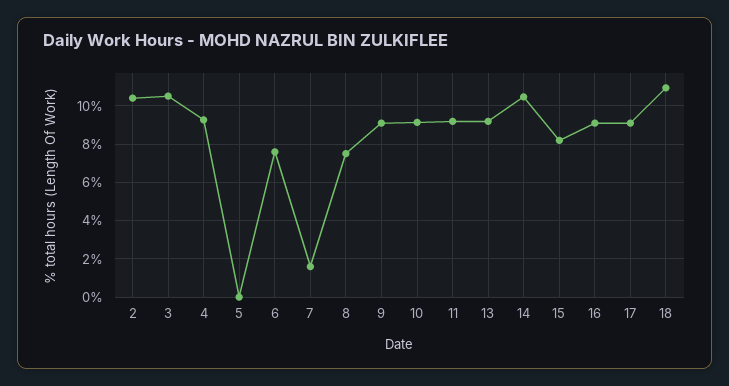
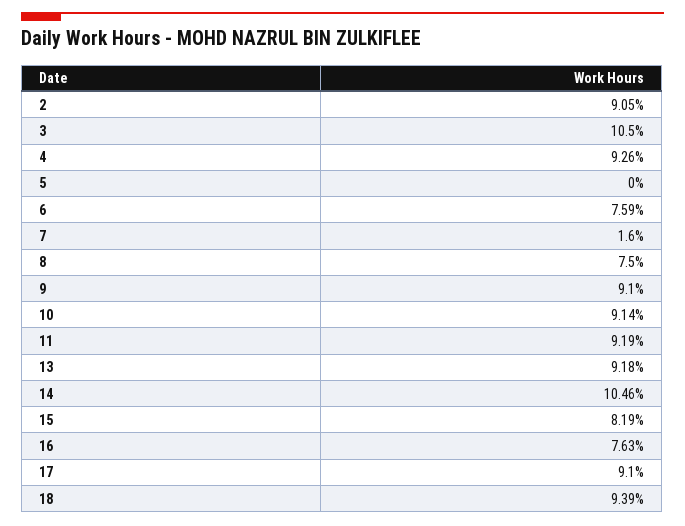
  {
-   "2": 10.5,
+   "2": 9.05,
    "3": 10.5,
    "4": 9.26,
    "5": 0,
    "6": 7.59,
    "7": 1.6,
    "8": 7.5,
    "9": 9.1,
    "10": 9.14,
    "11": 9.19,
    "13": 9.18,
    "14": 10.46,
    "15": 8.19,
-   "16": 9,
+   "16": 7.63,
    "17": 9.1,
-   "18": 11
+   "18": 9.39
  }

